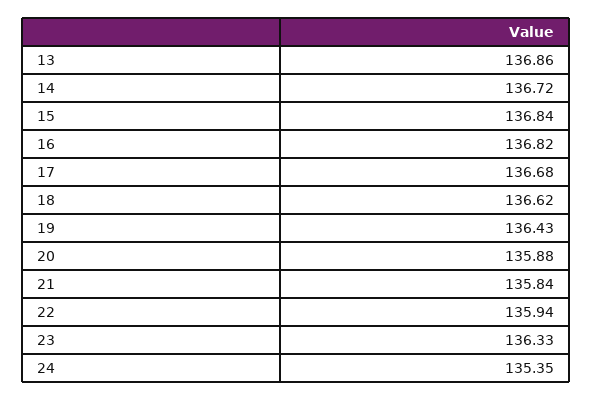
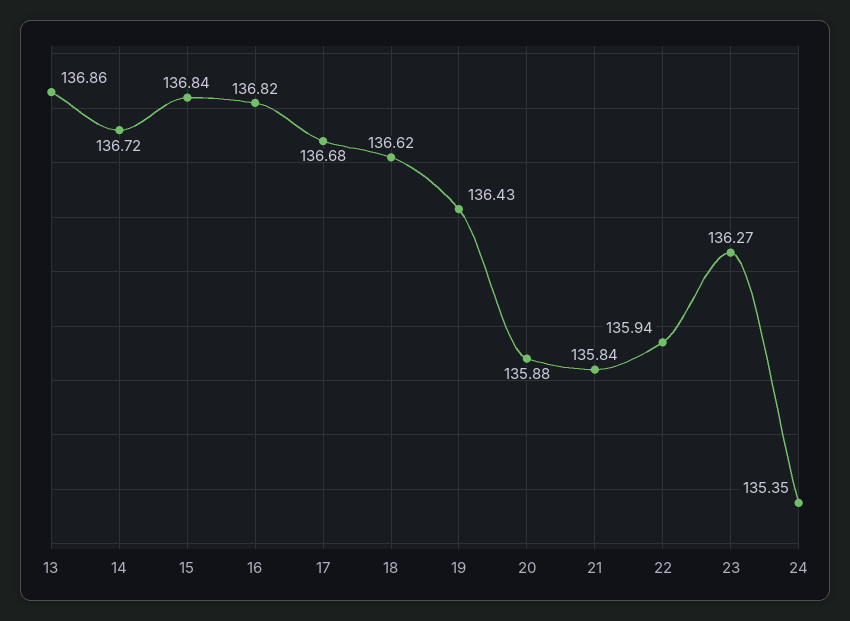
  {
    "13": 136.86,
    "14": 136.72,
    "15": 136.84,
    "16": 136.82,
    "17": 136.68,
    "18": 136.62,
    "19": 136.43,
    "20": 135.88,
    "21": 135.84,
    "22": 135.94,
-   "23": 136.33,
+   "23": 136.27,
    "24": 135.35
  }

